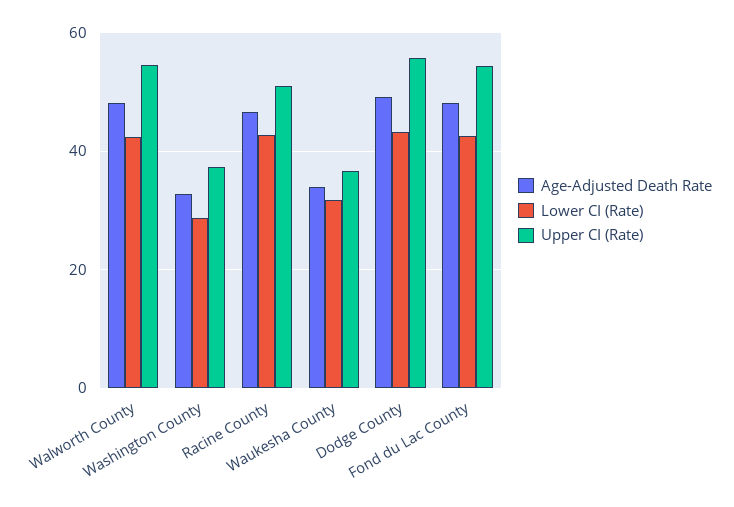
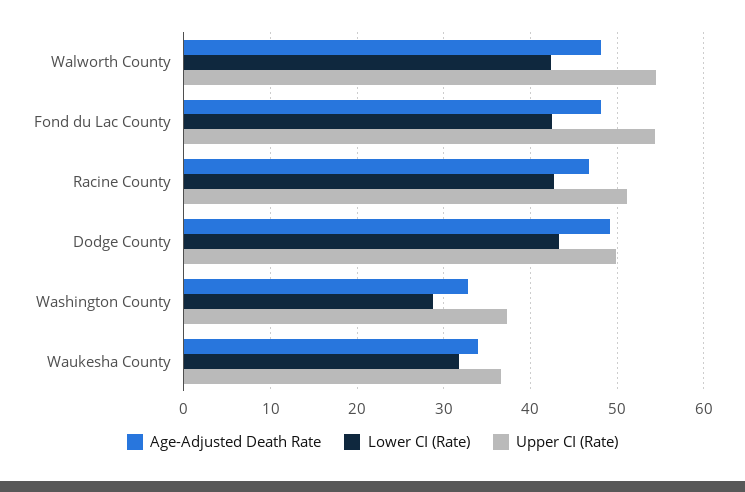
  {
    "Age-Adjusted Death Rate": {
      "Walworth County": 48,
      "Washington County": 33,
      "Racine County": 47,
      "Waukesha County": 34,
      "Dodge County": 49,
      "Fond du Lac County": 48
    },
    "Lower CI (Rate)": {
      "Walworth County": 42,
      "Washington County": 29,
      "Racine County": 43,
      "Waukesha County": 32,
      "Dodge County": 43,
      "Fond du Lac County": 43
    },
    "Upper CI (Rate)": {
      "Walworth County": 55,
      "Washington County": 37,
      "Racine County": 51,
      "Waukesha County": 37,
-     "Dodge County": 56,
+     "Dodge County": 50,
      "Fond du Lac County": 54
    }
  }

